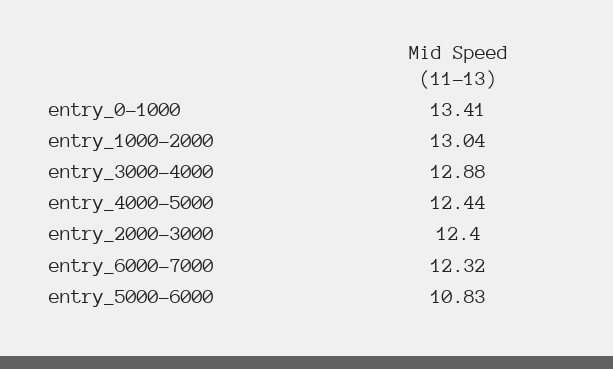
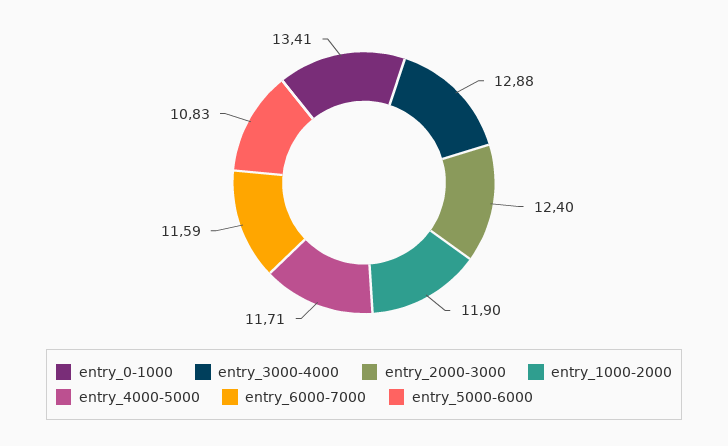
  {
    "entry_0-1000": 13.41,
-   "entry_1000-2000": 13.04,
+   "entry_1000-2000": 11.9,
    "entry_3000-4000": 12.88,
-   "entry_4000-5000": 12.44,
+   "entry_4000-5000": 11.71,
    "entry_2000-3000": 12.4,
-   "entry_6000-7000": 12.32,
+   "entry_6000-7000": 11.59,
    "entry_5000-6000": 10.83
  }

